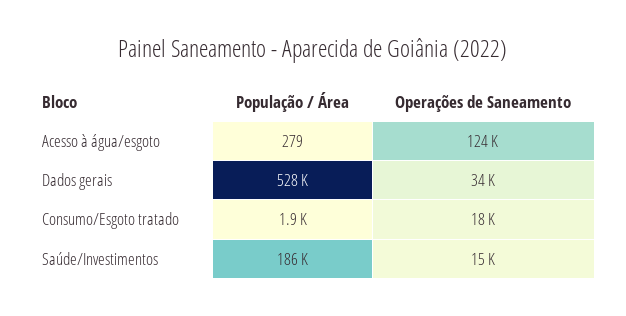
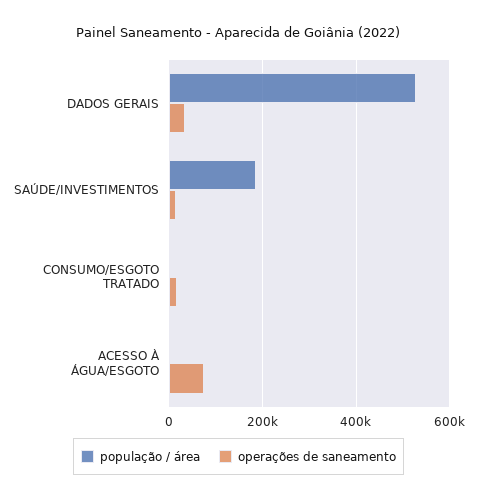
  {
    "População / Área": {
      "Acesso à água/esgoto": 279,
      "Dados gerais": 528000,
      "Consumo/Esgoto tratado": 1900,
      "Saúde/Investimentos": 186000
    },
    "Operações de Saneamento": {
-     "Acesso à água/esgoto": 124000,
+     "Acesso à água/esgoto": 80000,
      "Dados gerais": 34000,
      "Consumo/Esgoto tratado": 18000,
      "Saúde/Investimentos": 15000
    }
  }

